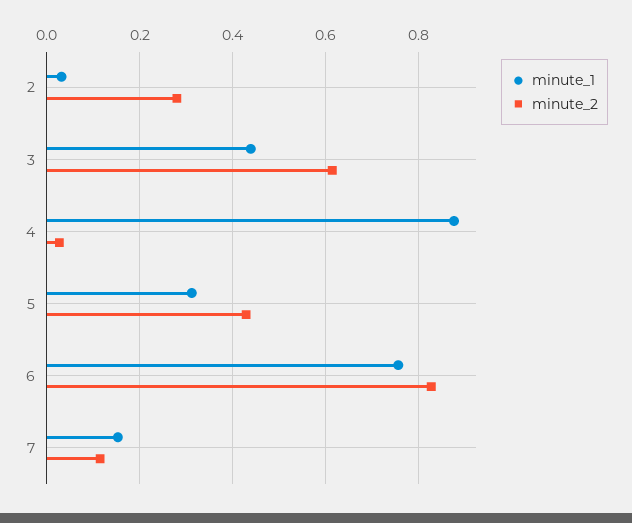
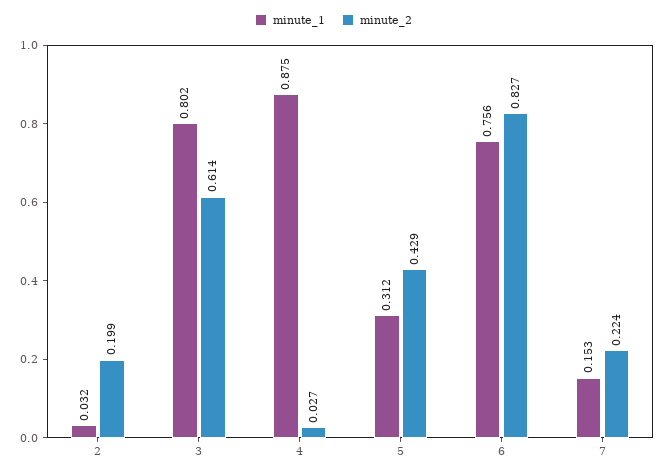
  {
    "minute_1": {
      "2": 0.032,
-     "3": 0.44,
+     "3": 0.802,
      "4": 0.875,
      "5": 0.312,
      "6": 0.756,
      "7": 0.153
    },
    "minute_2": {
-     "2": 0.28,
+     "2": 0.199,
      "3": 0.614,
      "4": 0.027,
      "5": 0.429,
      "6": 0.827,
-     "7": 0.12
+     "7": 0.224
    }
  }

